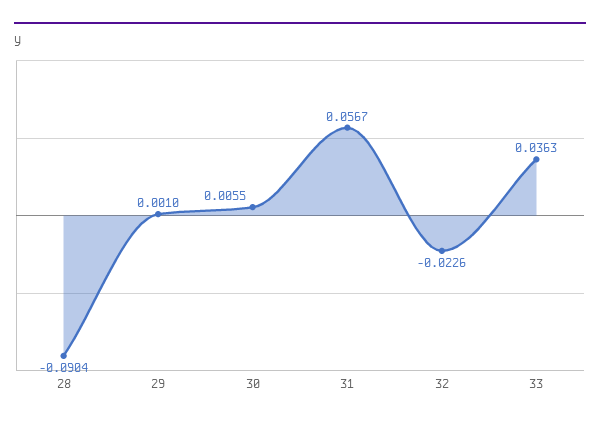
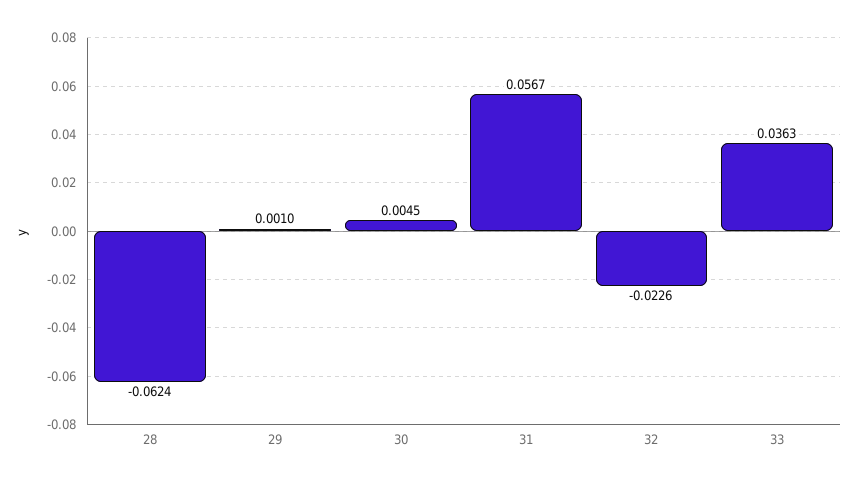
  {
-   "28": -0.0904,
+   "28": -0.0624,
    "29": 0.001,
-   "30": 0.0055,
+   "30": 0.0045,
    "31": 0.0567,
    "32": -0.0226,
    "33": 0.0363
  }

